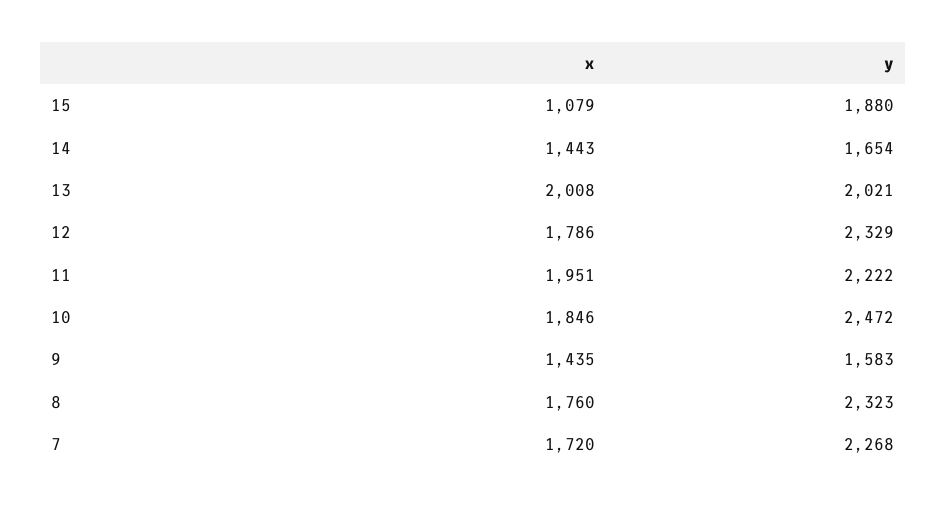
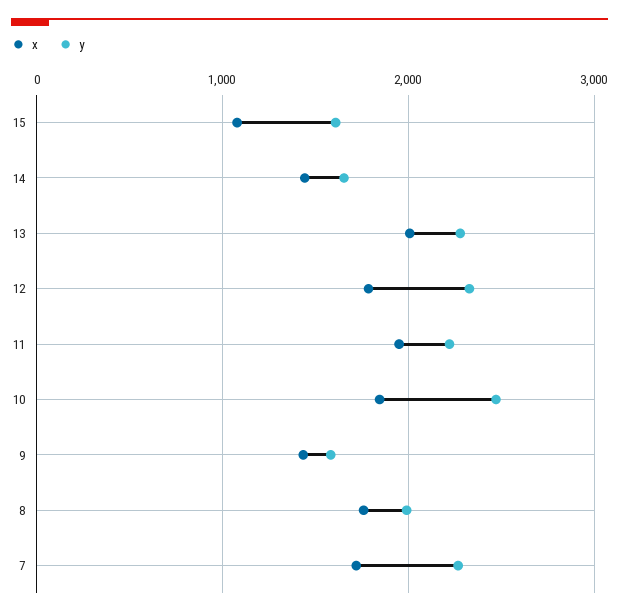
  {
    "x": {
      "15": 1079,
      "14": 1443,
      "13": 2008,
      "12": 1786,
      "11": 1951,
      "10": 1846,
      "9": 1435,
      "8": 1760,
      "7": 1720
    },
    "y": {
-     "15": 1880,
+     "15": 1600,
      "14": 1654,
-     "13": 2021,
+     "13": 2300,
      "12": 2329,
      "11": 2222,
      "10": 2472,
      "9": 1583,
-     "8": 2323,
+     "8": 2000,
      "7": 2268
    }
  }

